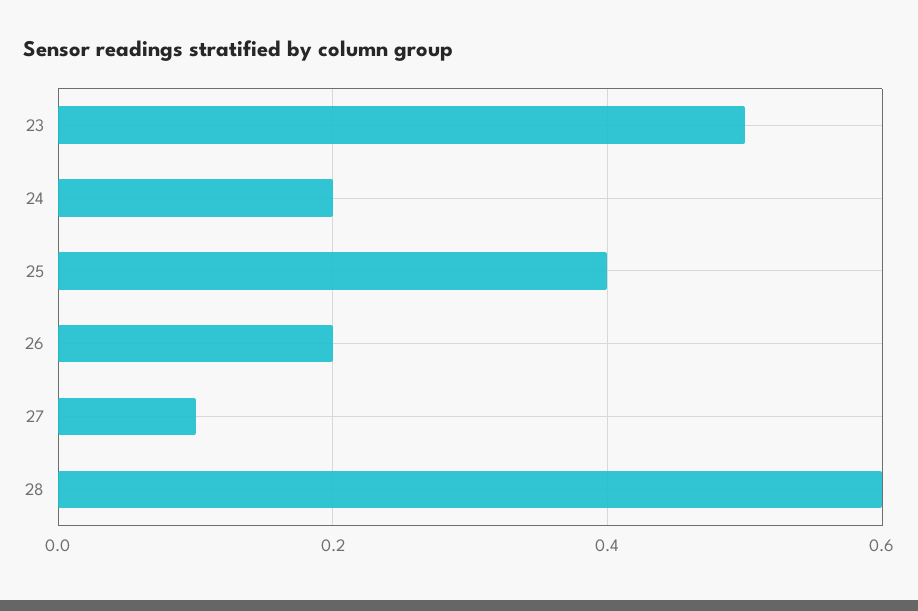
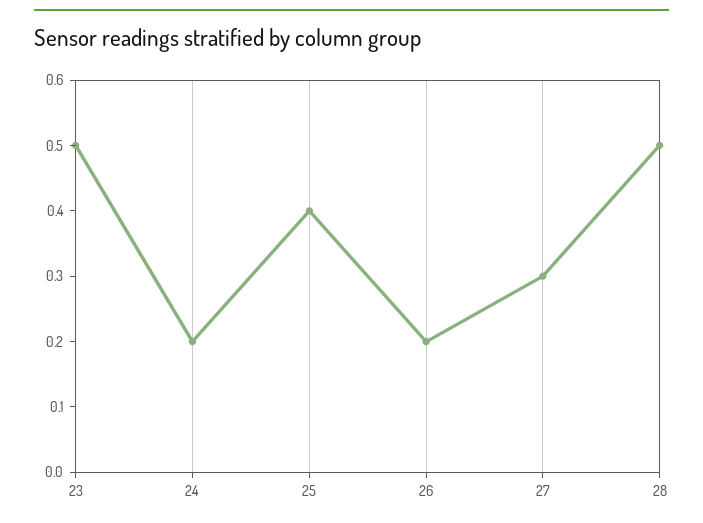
  {
    "23": 0.5,
    "24": 0.2,
    "25": 0.4,
    "26": 0.2,
-   "27": 0.1,
+   "27": 0.3,
-   "28": 0.6
+   "28": 0.5
  }

